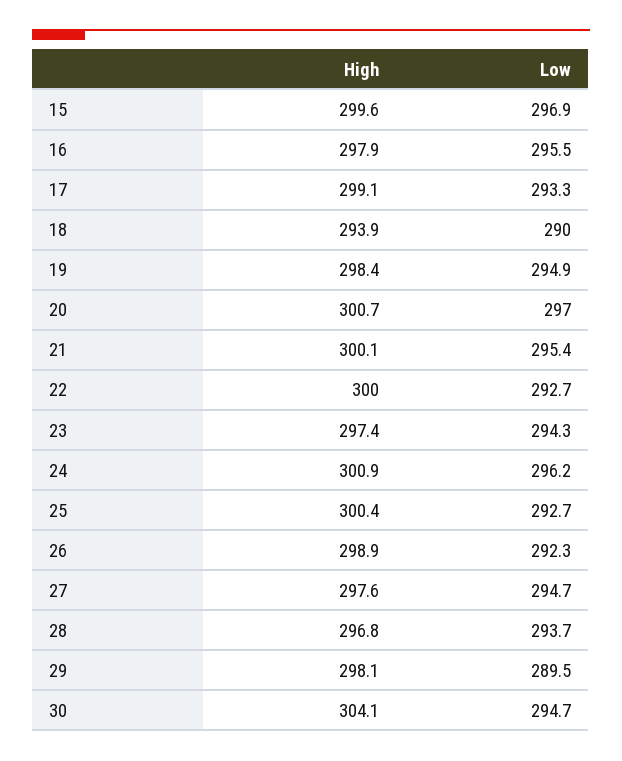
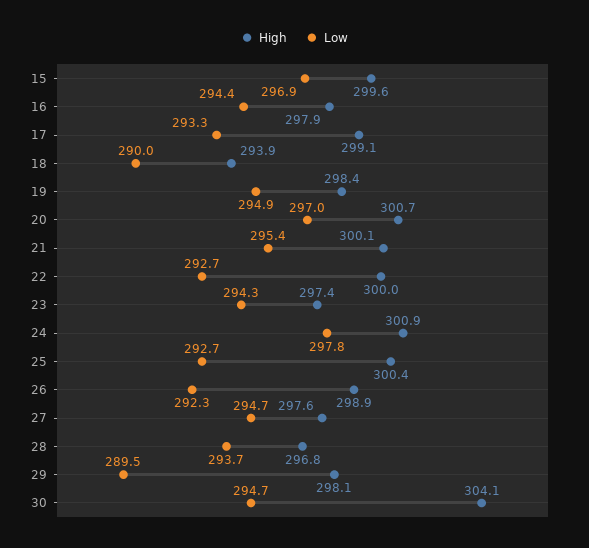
  {
    "High": {
      "15": 299.6,
      "16": 297.9,
      "17": 299.1,
      "18": 293.9,
      "19": 298.4,
      "20": 300.7,
      "21": 300.1,
      "22": 300,
      "23": 297.4,
      "24": 300.9,
      "25": 300.4,
      "26": 298.9,
      "27": 297.6,
      "28": 296.8,
      "29": 298.1,
      "30": 304.1
    },
    "Low": {
      "15": 296.9,
-     "16": 295.5,
+     "16": 294.4,
      "17": 293.3,
      "18": 290,
      "19": 294.9,
      "20": 297,
      "21": 295.4,
      "22": 292.7,
      "23": 294.3,
-     "24": 296.2,
+     "24": 297.8,
      "25": 292.7,
      "26": 292.3,
      "27": 294.7,
      "28": 293.7,
      "29": 289.5,
      "30": 294.7
    }
  }

